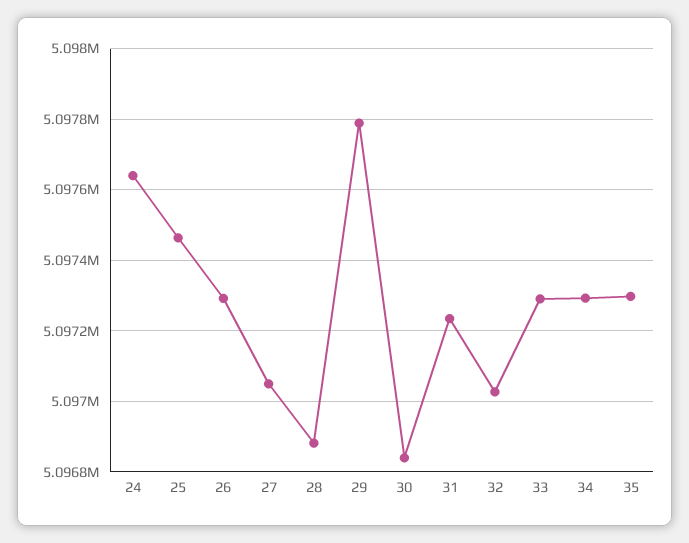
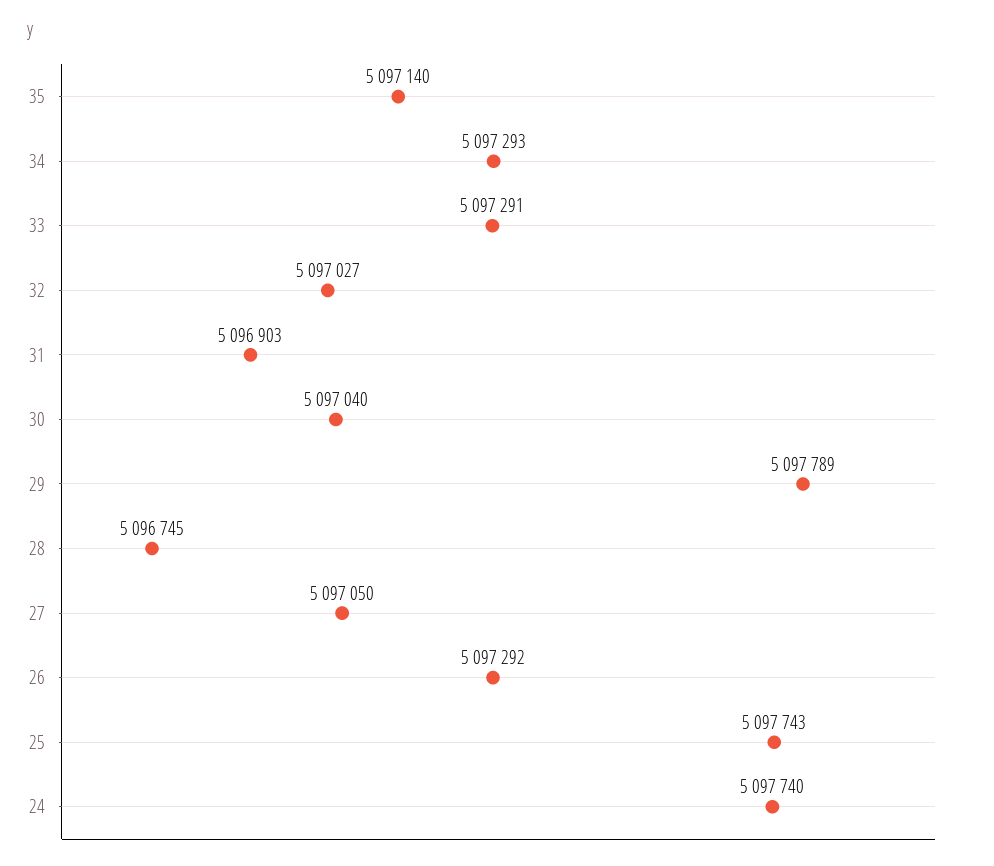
  {
-   "24": 5097640,
+   "24": 5097740,
-   "25": 5097460,
+   "25": 5097743,
    "26": 5097292,
    "27": 5097050,
-   "28": 5096880,
+   "28": 5096745,
    "29": 5097789,
-   "30": 5096840,
+   "30": 5097040,
-   "31": 5097240,
+   "31": 5096903,
    "32": 5097027,
    "33": 5097291,
    "34": 5097293,
-   "35": 5097300
+   "35": 5097140
  }

